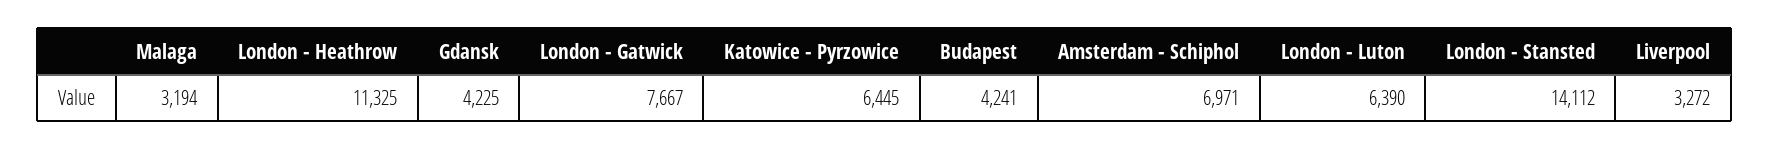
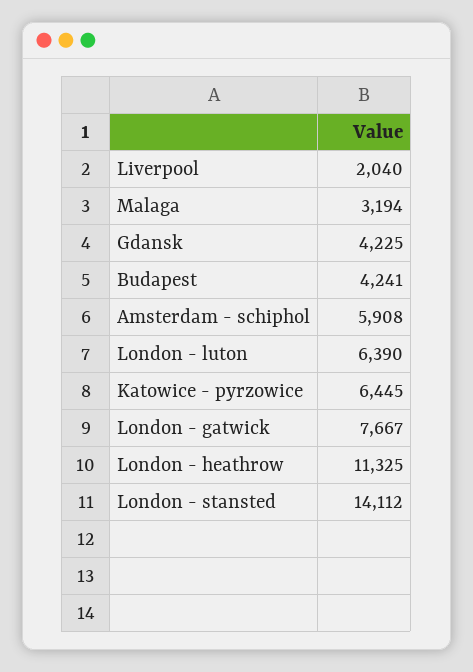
  {
    "Malaga": 3194,
    "London - Heathrow": 11325,
    "Gdansk": 4225,
    "London - Gatwick": 7667,
    "Katowice - Pyrzowice": 6445,
    "Budapest": 4241,
-   "Amsterdam - Schiphol": 6971,
+   "Amsterdam - Schiphol": 5908,
    "London - Luton": 6390,
    "London - Stansted": 14112,
-   "Liverpool": 3272
+   "Liverpool": 2040
  }

